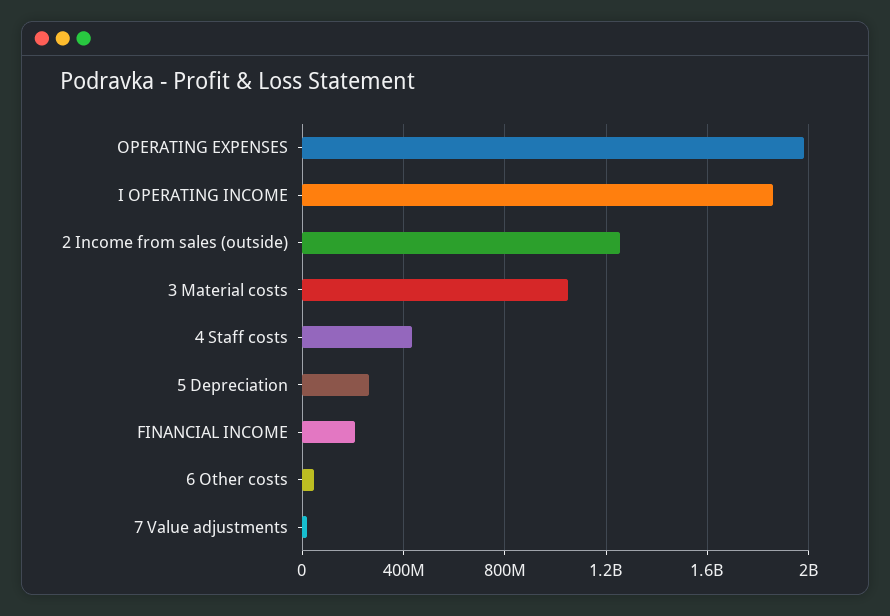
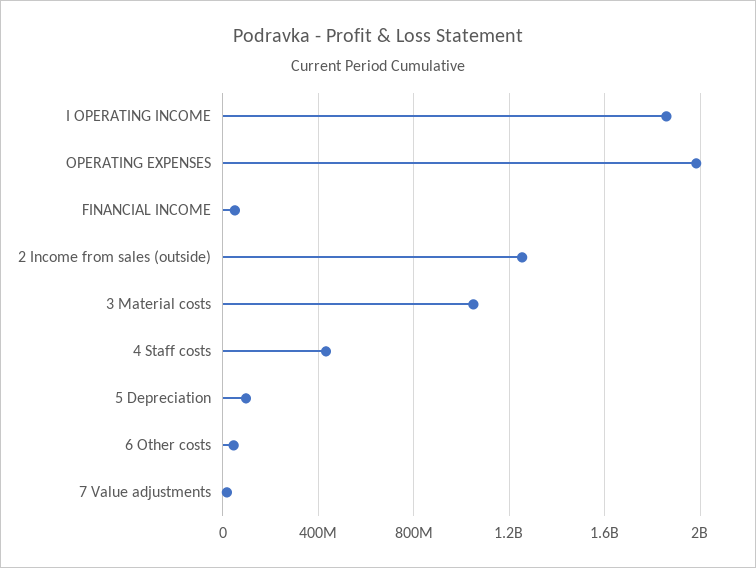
  {
    "OPERATING EXPENSES": 2000000000,
    "I OPERATING INCOME": 1850000000,
    "2 Income from sales (outside)": 1250000000,
    "3 Material costs": 1050000000,
    "4 Staff costs": 450000000,
-   "5 Depreciation": 250000000,
+   "5 Depreciation": 100000000,
-   "FINANCIAL INCOME": 200000000,
+   "FINANCIAL INCOME": 50000000,
    "6 Other costs": 50000000,
    "7 Value adjustments": 0
  }

